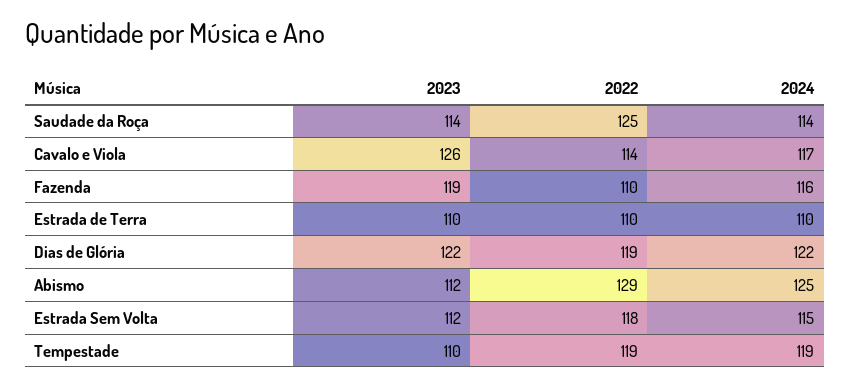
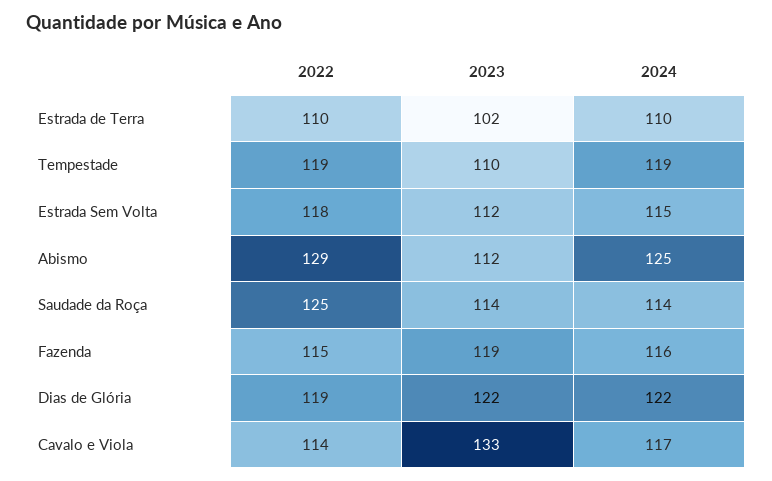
  {
    "2023": {
      "Saudade da Roça": 114,
-     "Cavalo e Viola": 126,
+     "Cavalo e Viola": 133,
      "Fazenda": 119,
-     "Estrada de Terra": 110,
+     "Estrada de Terra": 102,
      "Dias de Glória": 122,
      "Abismo": 112,
      "Estrada Sem Volta": 112,
      "Tempestade": 110
    },
    "2022": {
      "Saudade da Roça": 125,
      "Cavalo e Viola": 114,
-     "Fazenda": 110,
+     "Fazenda": 115,
      "Estrada de Terra": 110,
      "Dias de Glória": 119,
      "Abismo": 129,
      "Estrada Sem Volta": 118,
      "Tempestade": 119
    },
    "2024": {
      "Saudade da Roça": 114,
      "Cavalo e Viola": 117,
      "Fazenda": 116,
      "Estrada de Terra": 110,
      "Dias de Glória": 122,
      "Abismo": 125,
      "Estrada Sem Volta": 115,
      "Tempestade": 119
    }
  }

